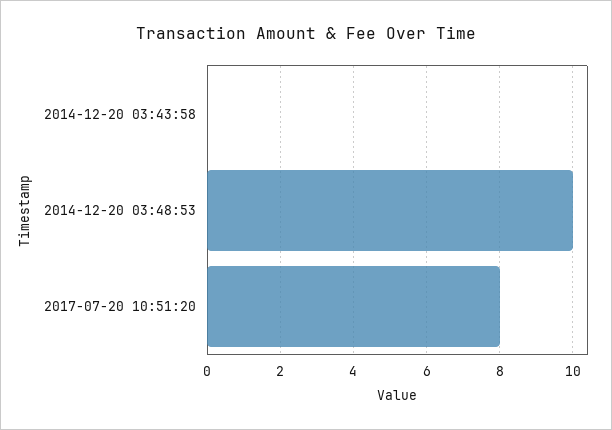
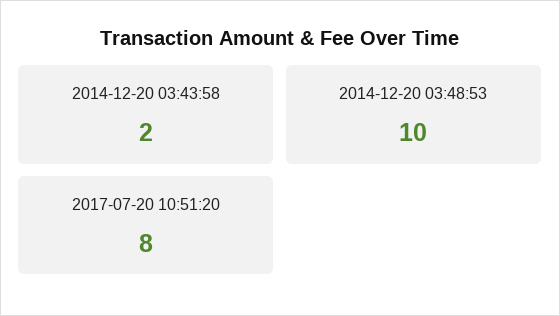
  {
-   "2014-12-20 03:43:58": 0,
+   "2014-12-20 03:43:58": 2,
    "2014-12-20 03:48:53": 10,
    "2017-07-20 10:51:20": 8
  }

